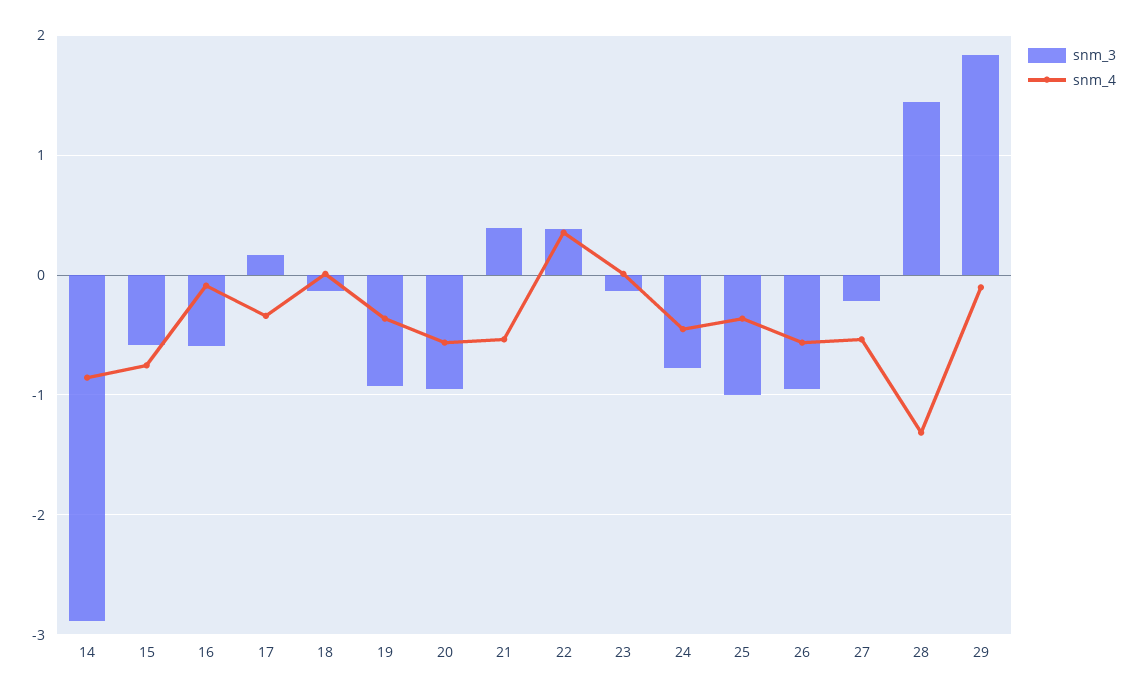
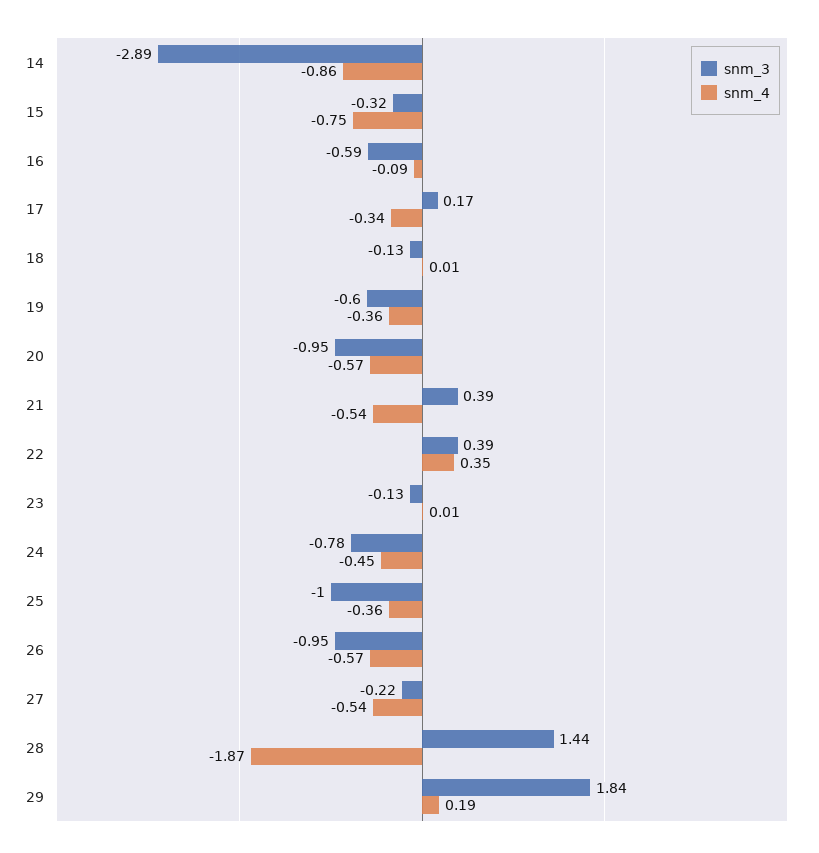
  {
    "snm_3": {
      "14": -2.89,
-     "15": -0.6,
+     "15": -0.32,
      "16": -0.59,
      "17": 0.17,
      "18": -0.13,
-     "19": -0.9,
+     "19": -0.6,
      "20": -0.95,
      "21": 0.39,
      "22": 0.39,
      "23": -0.13,
      "24": -0.78,
      "25": -1,
      "26": -0.95,
      "27": -0.22,
      "28": 1.44,
      "29": 1.84
    },
    "snm_4": {
      "14": -0.86,
      "15": -0.75,
      "16": -0.09,
      "17": -0.34,
      "18": 0.01,
      "19": -0.36,
      "20": -0.57,
      "21": -0.54,
      "22": 0.35,
      "23": 0.01,
      "24": -0.45,
      "25": -0.36,
      "26": -0.57,
      "27": -0.54,
-     "28": -1.3,
+     "28": -1.87,
-     "29": -0.1
+     "29": 0.19
    }
  }

